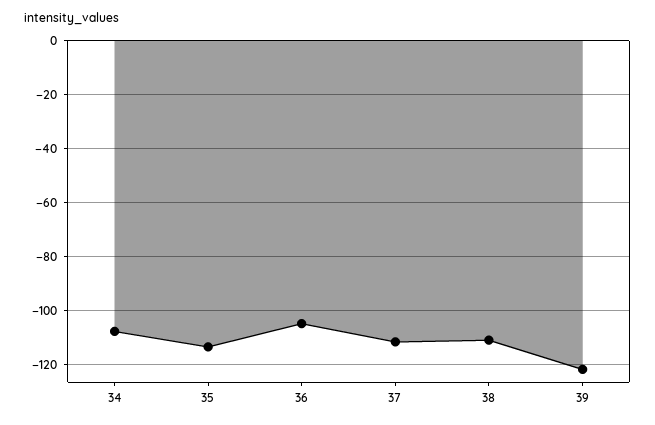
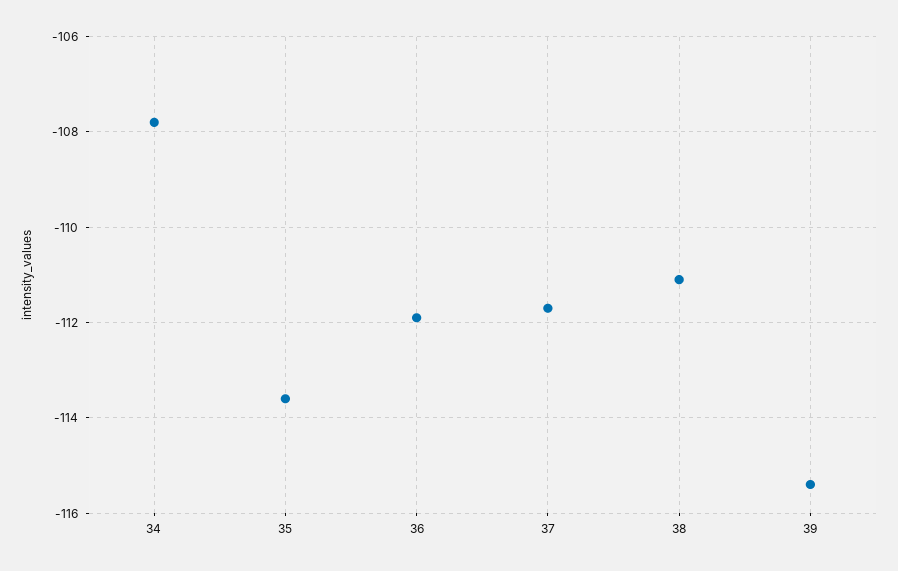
  {
    "34": -108,
    "35": -113.5,
-   "36": -105,
+   "36": -112,
    "37": -111.5,
    "38": -111,
-   "39": -122.5
+   "39": -115.5
  }

